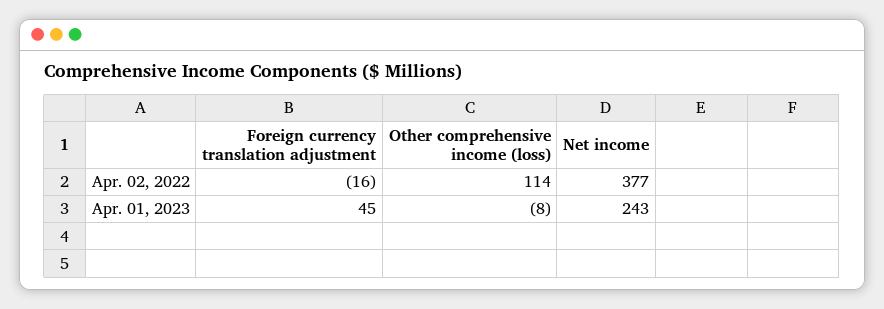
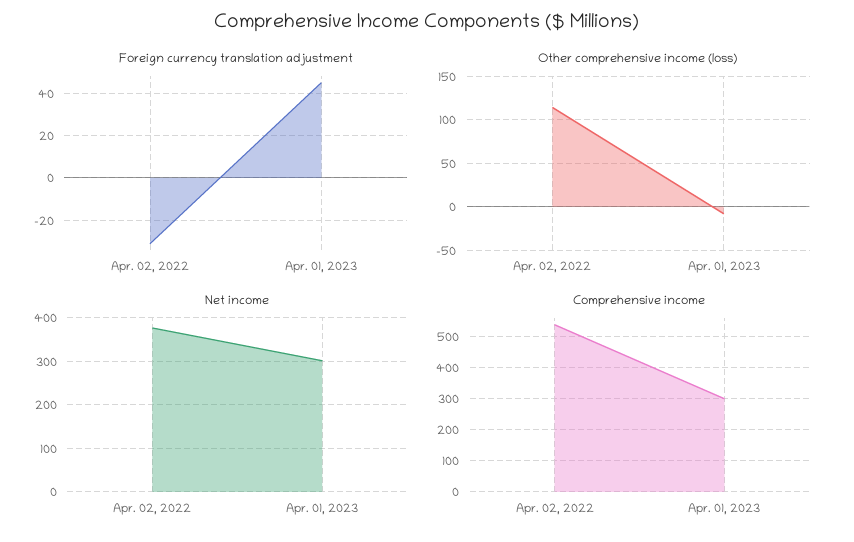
  {
    "Foreign currency translation adjustment": {
-     "Apr. 02, 2022": -16,
+     "Apr. 02, 2022": -30,
      "Apr. 01, 2023": 45
    },
    "Other comprehensive income (loss)": {
      "Apr. 02, 2022": 114,
      "Apr. 01, 2023": -8
    },
    "Net income": {
      "Apr. 02, 2022": 377,
-     "Apr. 01, 2023": 243
+     "Apr. 01, 2023": 300
-   }
+   },
+   "Comprehensive income": {
+     "Apr. 02, 2022": 540,
+     "Apr. 01, 2023": 300
+   }
  }

